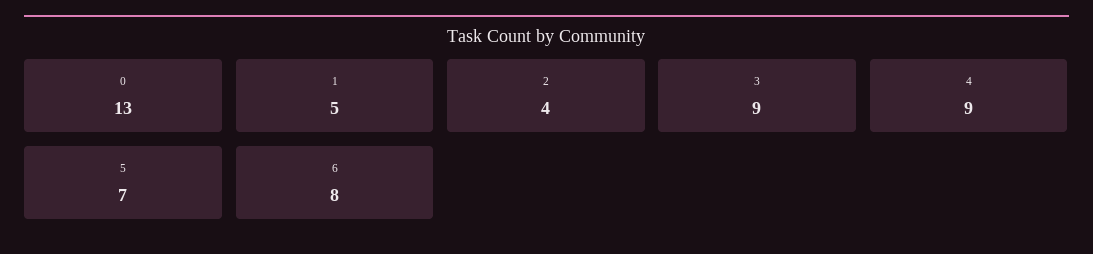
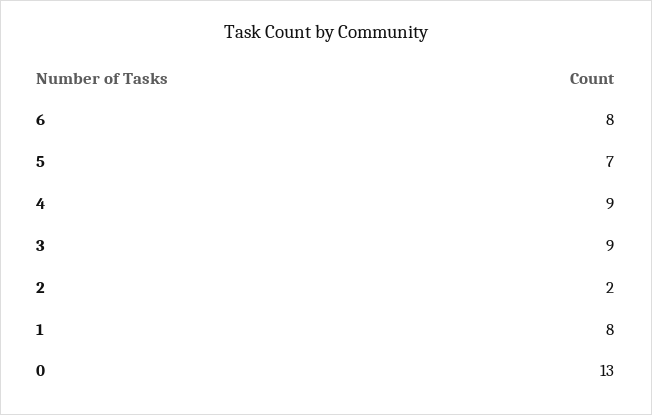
  {
    "0": 13,
-   "1": 5,
+   "1": 8,
-   "2": 4,
+   "2": 2,
    "3": 9,
    "4": 9,
    "5": 7,
    "6": 8
  }

